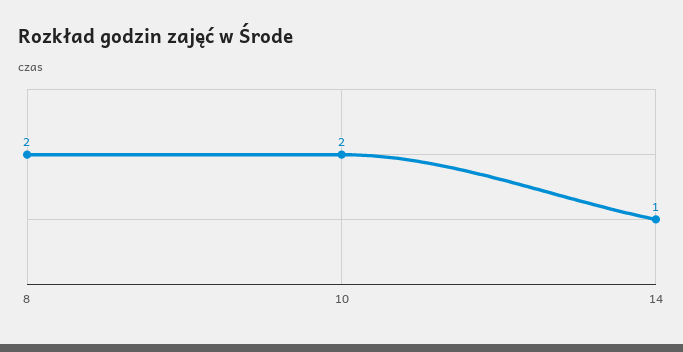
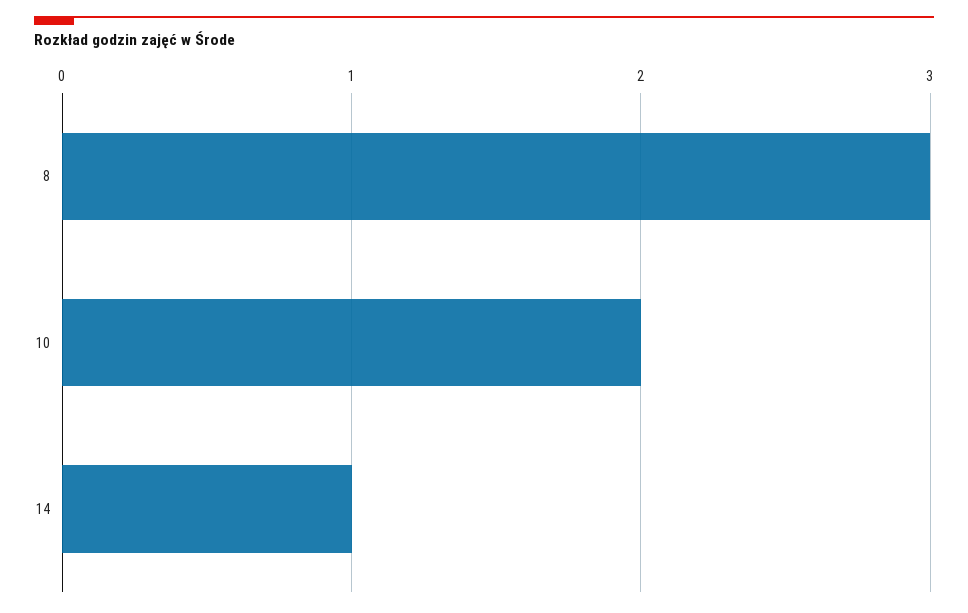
  {
-   "8": 2,
+   "8": 3,
    "10": 2,
    "14": 1
  }

